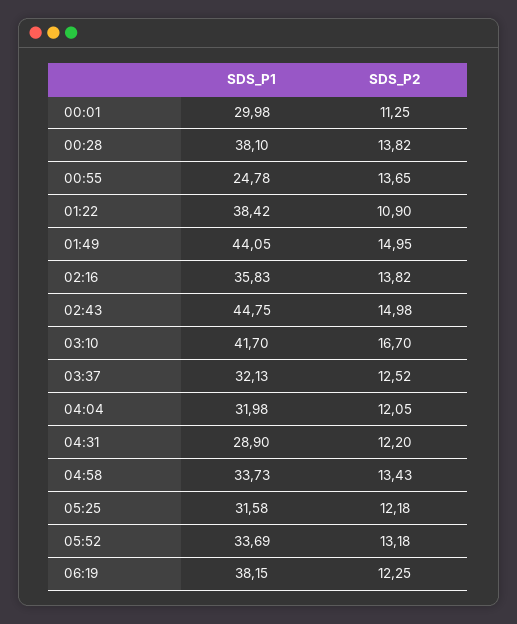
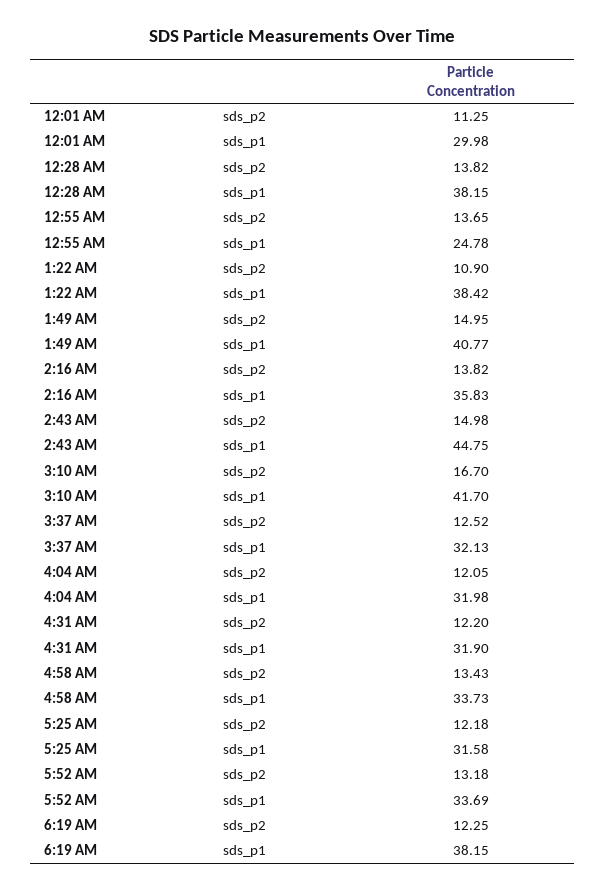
  {
    "SDS_P1": {
      "00:01": 29.98,
-     "00:28": 38.1,
+     "00:28": 38.15,
      "00:55": 24.78,
      "01:22": 38.42,
-     "01:49": 44.05,
+     "01:49": 40.77,
      "02:16": 35.83,
      "02:43": 44.75,
      "03:10": 41.7,
      "03:37": 32.13,
      "04:04": 31.98,
-     "04:31": 28.9,
+     "04:31": 31.9,
      "04:58": 33.73,
      "05:25": 31.58,
      "05:52": 33.69,
      "06:19": 38.15
    },
    "SDS_P2": {
      "00:01": 11.25,
      "00:28": 13.82,
      "00:55": 13.65,
      "01:22": 10.9,
      "01:49": 14.95,
      "02:16": 13.82,
      "02:43": 14.98,
      "03:10": 16.7,
      "03:37": 12.52,
      "04:04": 12.05,
      "04:31": 12.2,
      "04:58": 13.43,
      "05:25": 12.18,
      "05:52": 13.18,
      "06:19": 12.25
    }
  }

